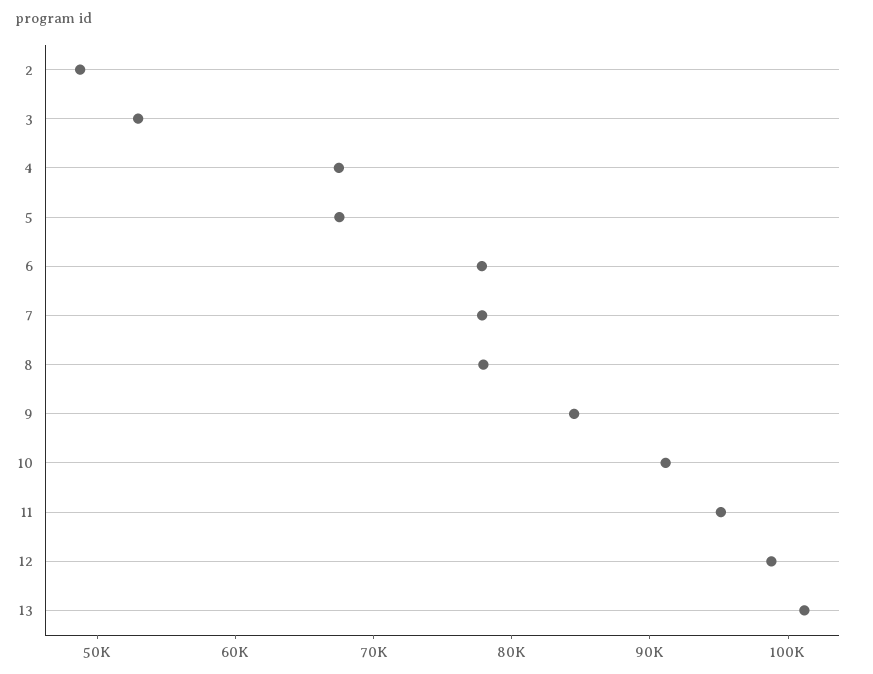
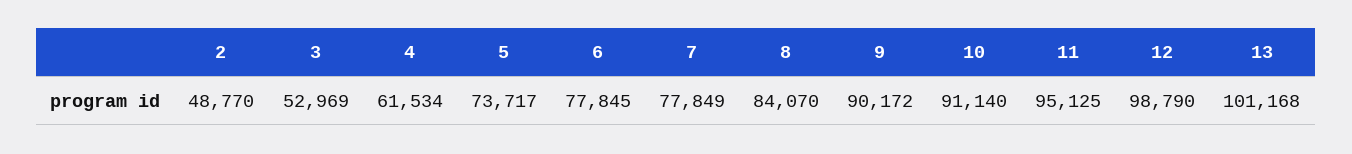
  {
    "2": 48770,
    "3": 52969,
-   "4": 68000,
+   "4": 61534,
-   "5": 68000,
+   "5": 73717,
    "6": 77845,
    "7": 77849,
-   "8": 78000,
+   "8": 84070,
-   "9": 84000,
+   "9": 90172,
    "10": 91140,
    "11": 95125,
    "12": 98790,
    "13": 101168
  }

